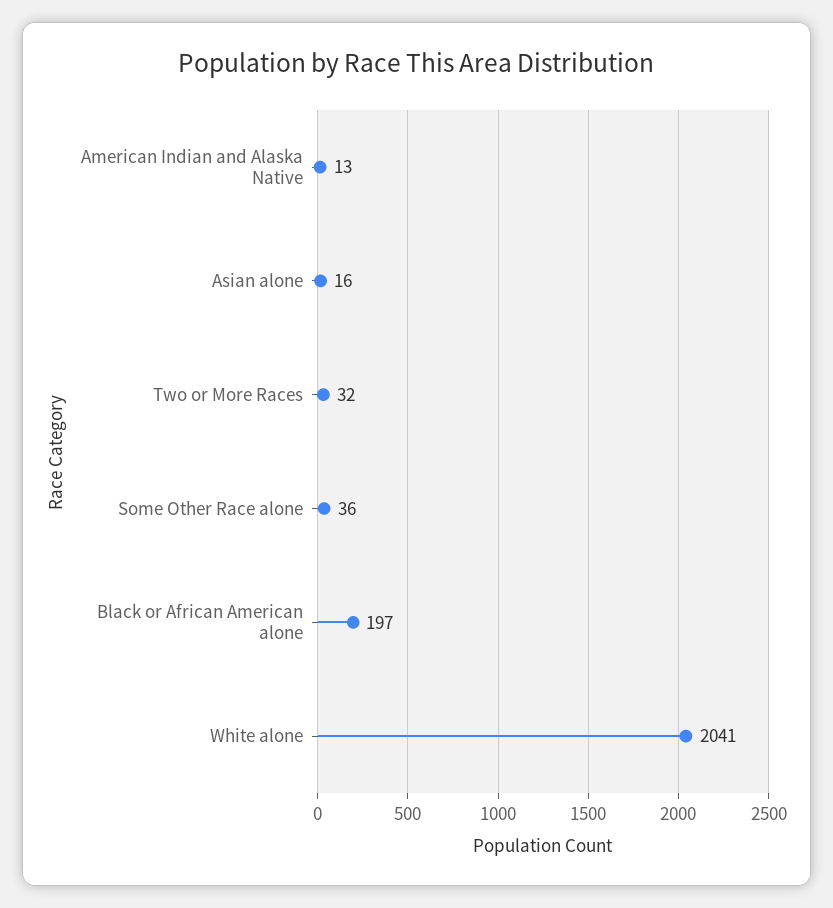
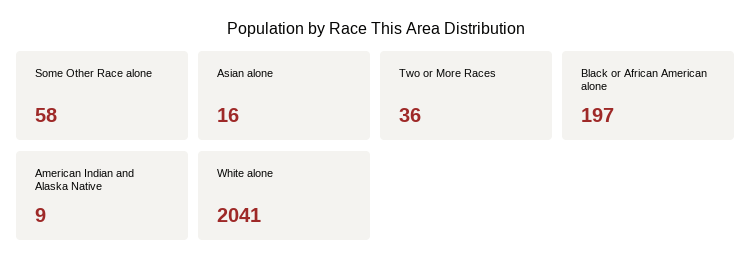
  {
-   "American Indian and Alaska Native": 13,
+   "American Indian and Alaska Native": 9,
    "Asian alone": 16,
-   "Two or More Races": 32,
+   "Two or More Races": 36,
-   "Some Other Race alone": 36,
+   "Some Other Race alone": 58,
    "Black or African American alone": 197,
    "White alone": 2041
  }

